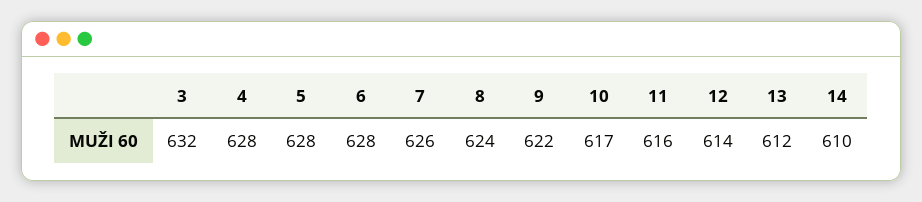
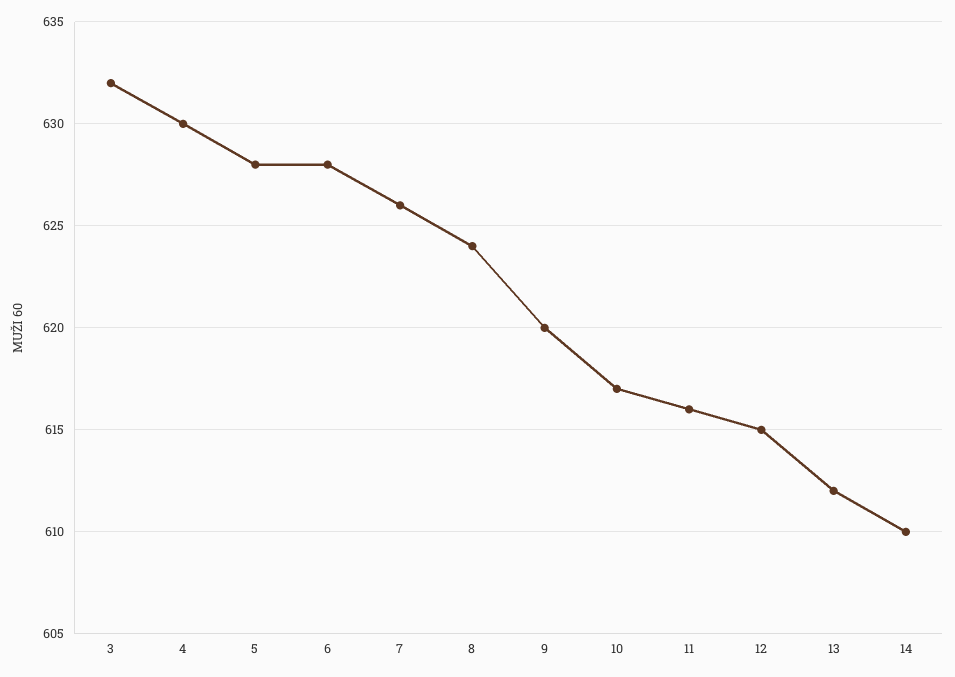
  {
    "3": 632,
-   "4": 628,
+   "4": 630,
    "5": 628,
    "6": 628,
    "7": 626,
    "8": 624,
-   "9": 622,
+   "9": 620,
    "10": 617,
    "11": 616,
-   "12": 614,
+   "12": 615,
    "13": 612,
    "14": 610
  }

